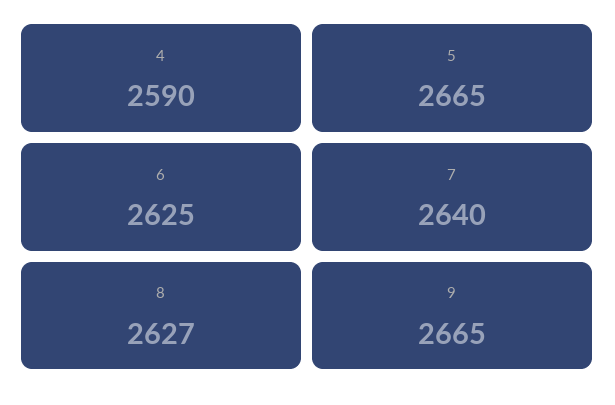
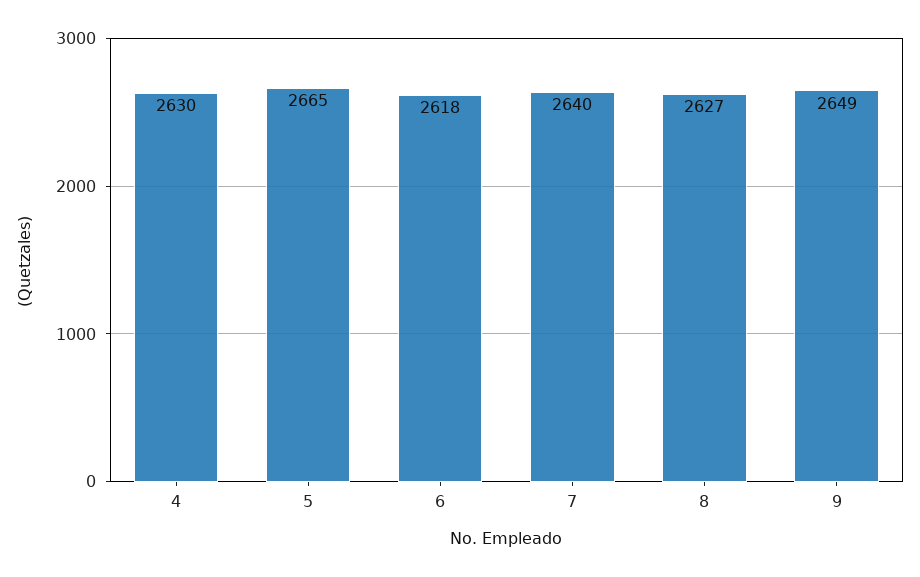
  {
-   "4": 2590,
+   "4": 2630,
    "5": 2665,
-   "6": 2625,
+   "6": 2618,
    "7": 2640,
    "8": 2627,
-   "9": 2665
+   "9": 2649
  }

